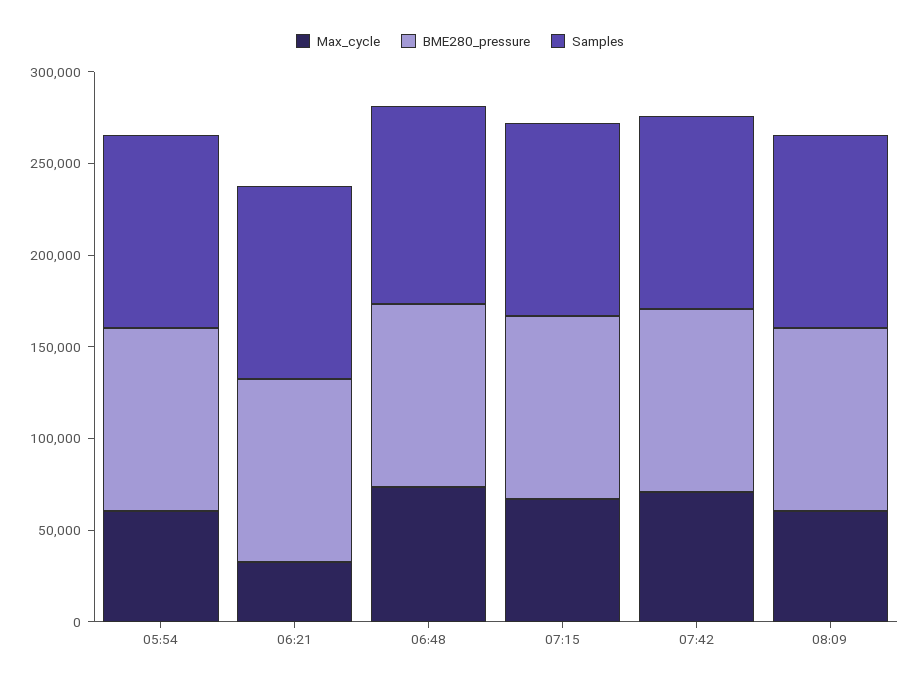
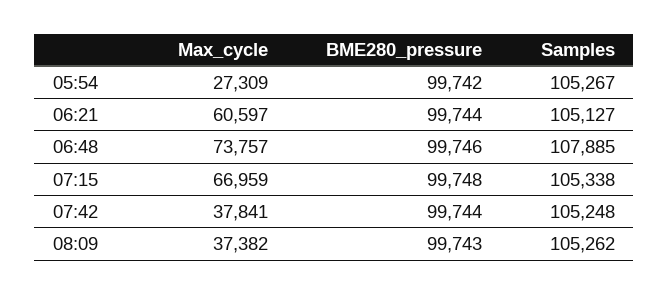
  {
    "Max_cycle": {
-     "05:54": 60000,
+     "05:54": 27309,
-     "06:21": 30000,
+     "06:21": 60597,
      "06:48": 73757,
      "07:15": 66959,
-     "07:42": 70000,
+     "07:42": 37841,
-     "08:09": 60000
+     "08:09": 37382
    },
    "BME280_pressure": {
      "05:54": 99742,
      "06:21": 99744,
      "06:48": 99746,
      "07:15": 99748,
      "07:42": 99744,
      "08:09": 99743
    },
    "Samples": {
      "05:54": 105267,
      "06:21": 105127,
      "06:48": 107885,
      "07:15": 105338,
      "07:42": 105248,
      "08:09": 105262
    }
  }

